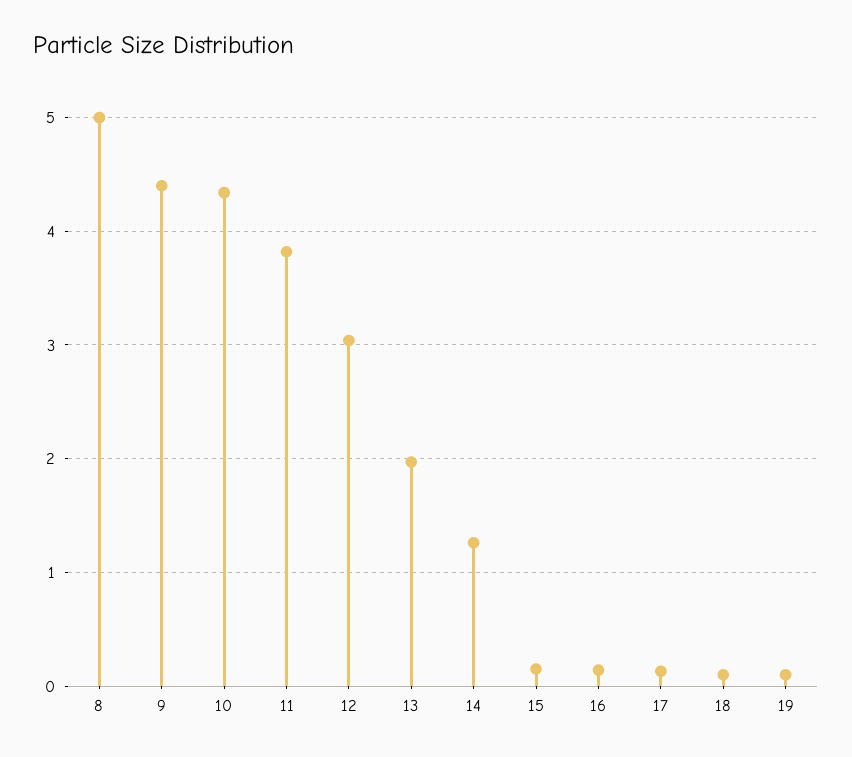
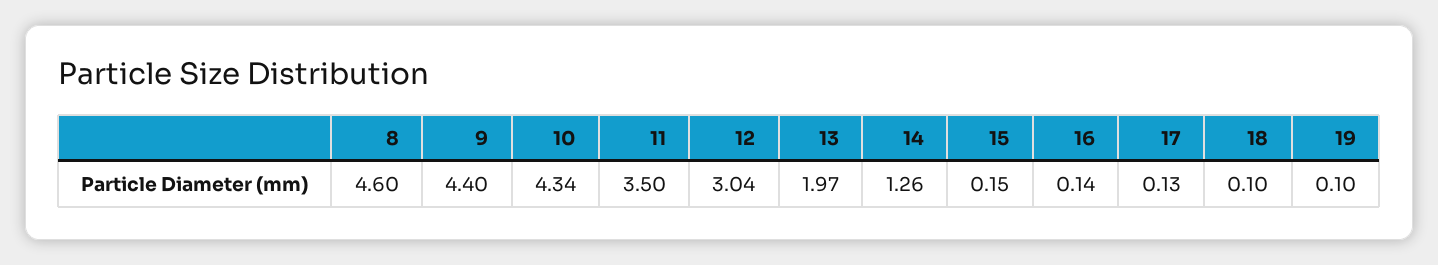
  {
-   "8": 5,
+   "8": 4.6,
    "9": 4.4,
    "10": 4.34,
-   "11": 3.8,
+   "11": 3.5,
    "12": 3.04,
    "13": 1.97,
    "14": 1.26,
    "15": 0.15,
    "16": 0.14,
    "17": 0.13,
    "18": 0.1,
    "19": 0.1
  }

